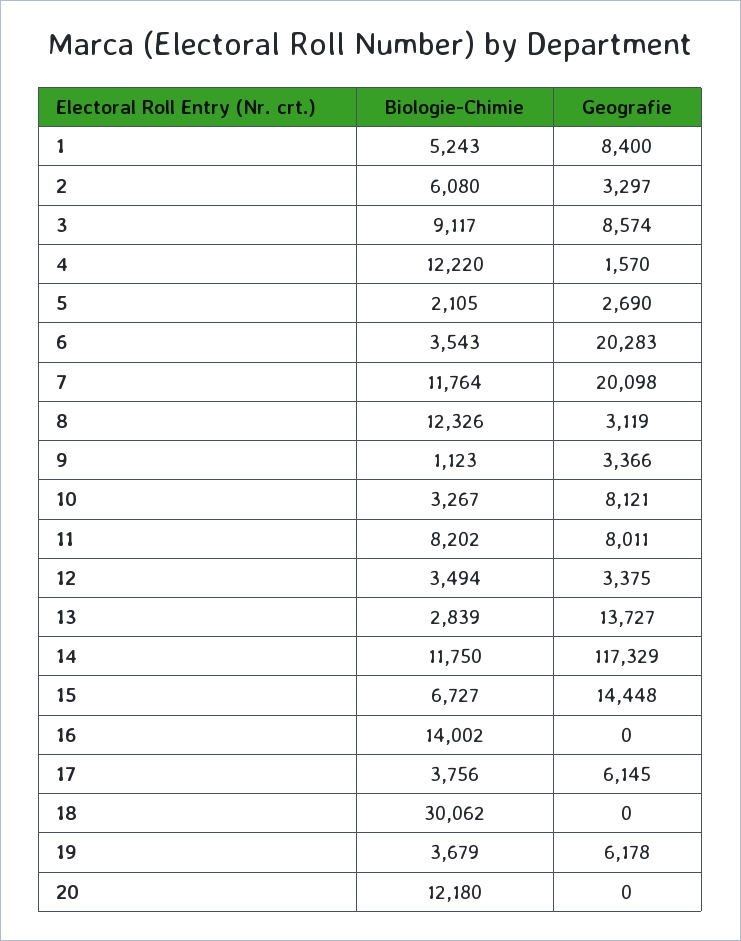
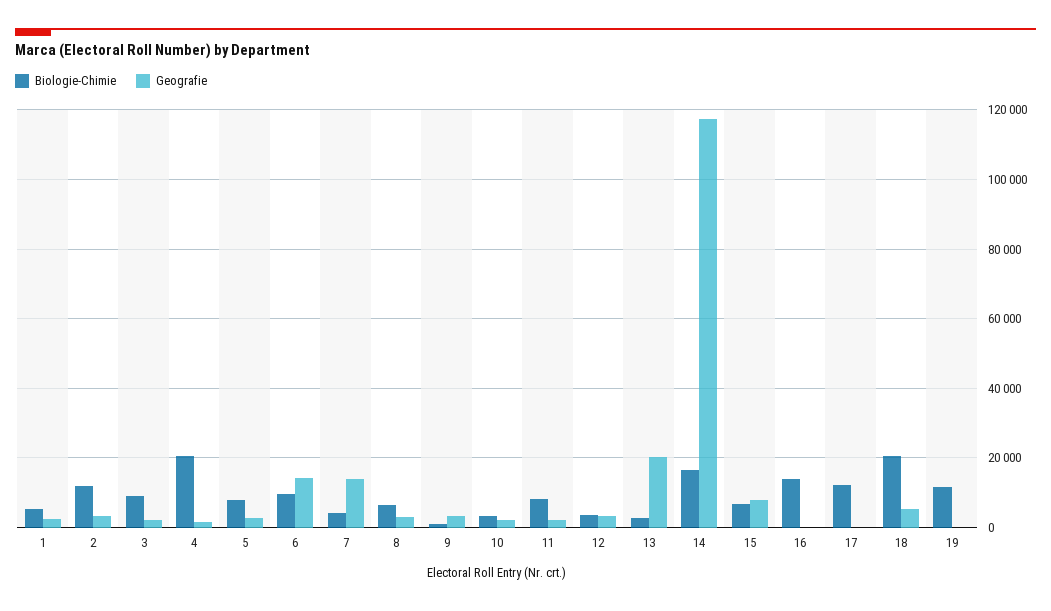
  {
    "Biologie-Chimie": {
      "1": 5243,
-     "2": 6080,
+     "2": 12000,
      "3": 9117,
-     "4": 12220,
+     "4": 20000,
-     "5": 2105,
+     "5": 8000,
-     "6": 3543,
+     "6": 10000,
-     "7": 11764,
+     "7": 4000,
-     "8": 12326,
+     "8": 6000,
      "9": 1123,
      "10": 3267,
      "11": 8202,
      "12": 3494,
      "13": 2839,
-     "14": 11750,
+     "14": 16000,
      "15": 6727,
      "16": 14002,
-     "17": 3756,
+     "17": 12000,
-     "18": 30062,
+     "18": 20000,
-     "19": 3679,
+     "19": 12000
-     "20": 12180
    },
    "Geografie": {
-     "1": 8400,
+     "1": 2000,
      "2": 3297,
-     "3": 8574,
+     "3": 2000,
      "4": 1570,
      "5": 2690,
-     "6": 20283,
+     "6": 14000,
-     "7": 20098,
+     "7": 14000,
      "8": 3119,
      "9": 3366,
-     "10": 8121,
+     "10": 2000,
-     "11": 8011,
+     "11": 2000,
      "12": 3375,
-     "13": 13727,
+     "13": 20000,
      "14": 117329,
-     "15": 14448,
+     "15": 8000,
      "16": 0,
-     "17": 6145,
+     "17": 0,
-     "18": 0,
+     "18": 6000,
-     "19": 6178,
+     "19": 0
-     "20": 0
    }
  }

